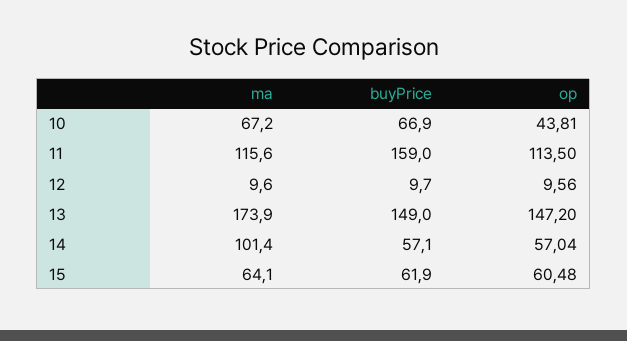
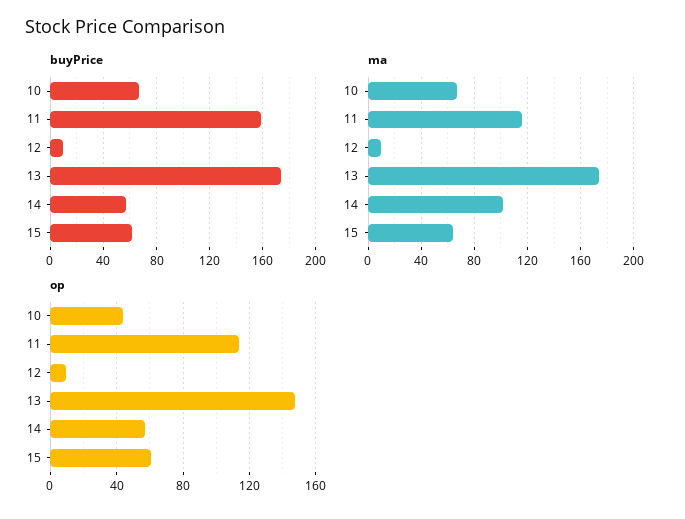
  {
    "ma": {
      "10": 67.2,
      "11": 115.6,
      "12": 9.6,
      "13": 173.9,
      "14": 101.4,
      "15": 64.1
    },
    "buyPrice": {
      "10": 66.9,
      "11": 159,
      "12": 9.7,
-     "13": 149,
+     "13": 175,
      "14": 57.1,
      "15": 61.9
    },
    "op": {
      "10": 43.81,
      "11": 113.5,
      "12": 9.56,
      "13": 147.2,
      "14": 57.04,
      "15": 60.48
    }
  }

